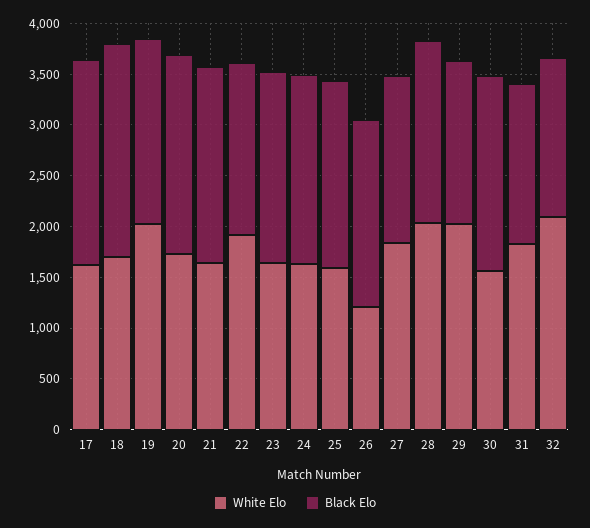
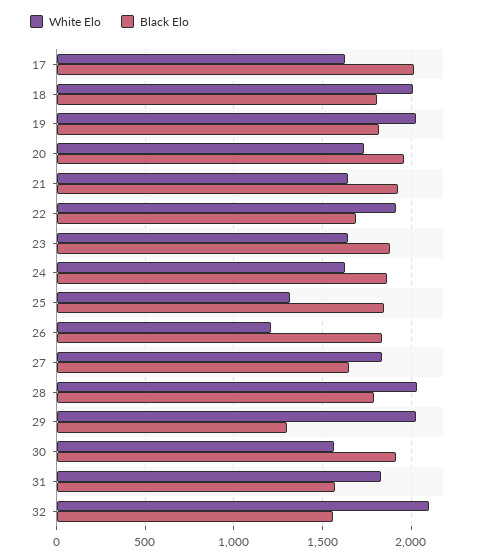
  {
    "White Elo": {
      "17": 1600,
-     "18": 1700,
+     "18": 2000,
      "19": 2050,
      "20": 1750,
      "21": 1650,
      "22": 1900,
      "23": 1650,
      "24": 1650,
-     "25": 1600,
+     "25": 1300,
      "26": 1200,
      "27": 1850,
      "28": 2050,
      "29": 2050,
      "30": 1550,
      "31": 1850,
      "32": 2100
    },
    "Black Elo": {
      "17": 2000,
-     "18": 2100,
+     "18": 1800,
      "19": 1800,
      "20": 1950,
      "21": 1900,
      "22": 1700,
      "23": 1900,
      "24": 1850,
      "25": 1850,
      "26": 1850,
      "27": 1650,
      "28": 1800,
-     "29": 1600,
+     "29": 1300,
      "30": 1900,
      "31": 1550,
      "32": 1550
    }
  }

